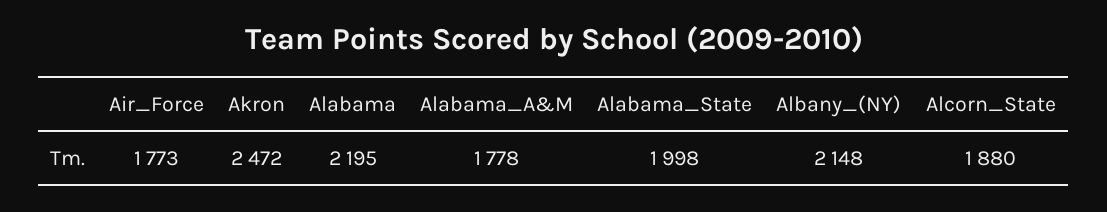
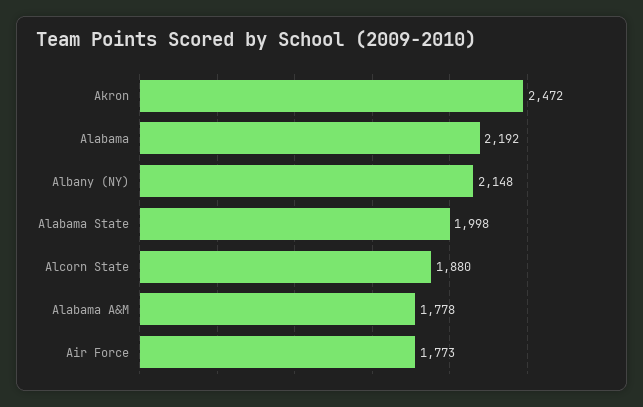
  {
    "Air_Force": 1773,
    "Akron": 2472,
-   "Alabama": 2195,
+   "Alabama": 2192,
    "Alabama_A&M": 1778,
    "Alabama_State": 1998,
    "Albany_(NY)": 2148,
    "Alcorn_State": 1880
  }

